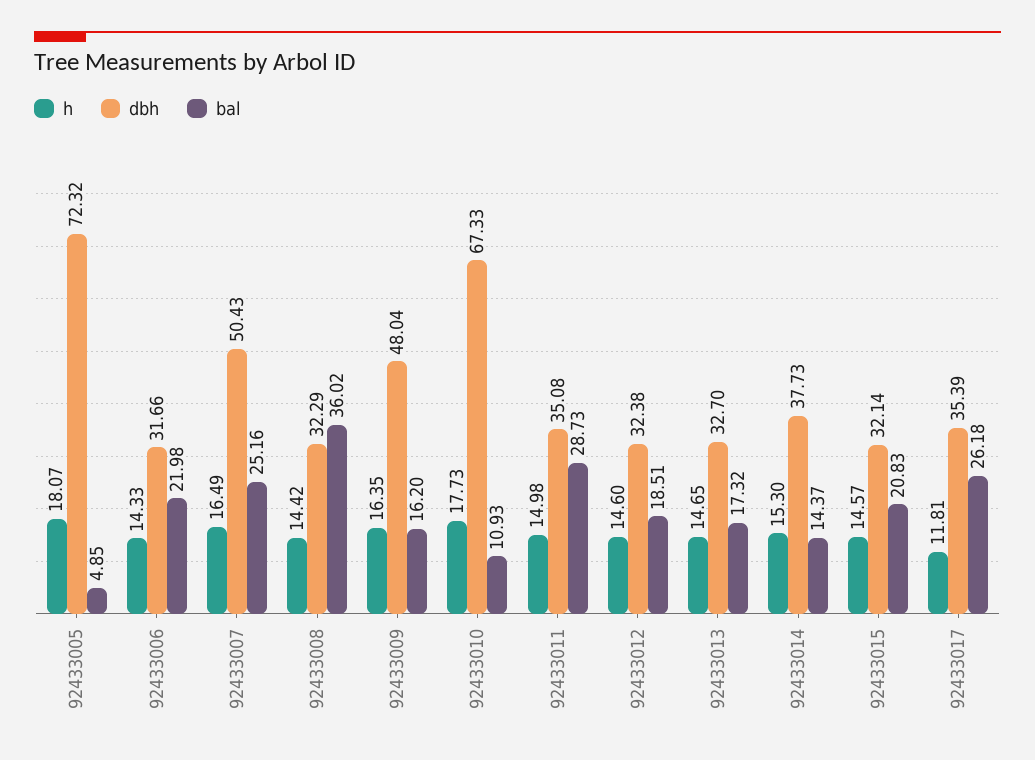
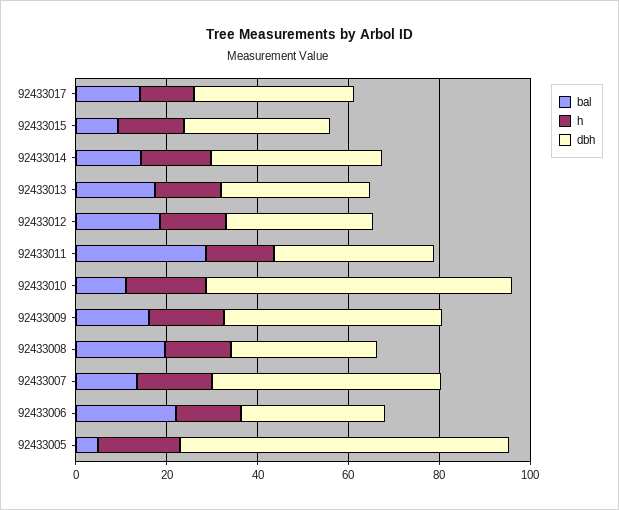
  {
    "h": {
      "92433005": 18.07,
      "92433006": 14.33,
      "92433007": 16.49,
      "92433008": 14.42,
      "92433009": 16.35,
      "92433010": 17.73,
      "92433011": 14.98,
      "92433012": 14.6,
      "92433013": 14.65,
      "92433014": 15.3,
      "92433015": 14.57,
      "92433017": 11.81
    },
    "dbh": {
      "92433005": 72.32,
      "92433006": 31.66,
      "92433007": 50.43,
      "92433008": 32.29,
      "92433009": 48.04,
      "92433010": 67.33,
      "92433011": 35.08,
      "92433012": 32.38,
      "92433013": 32.7,
      "92433014": 37.73,
      "92433015": 32.14,
      "92433017": 35.39
    },
    "bal": {
      "92433005": 4.85,
      "92433006": 21.98,
-     "92433007": 25.16,
+     "92433007": 15,
-     "92433008": 36.02,
+     "92433008": 20,
      "92433009": 16.2,
      "92433010": 10.93,
      "92433011": 28.73,
      "92433012": 18.51,
      "92433013": 17.32,
      "92433014": 14.37,
-     "92433015": 20.83,
+     "92433015": 10,
-     "92433017": 26.18
+     "92433017": 15
    }
  }

